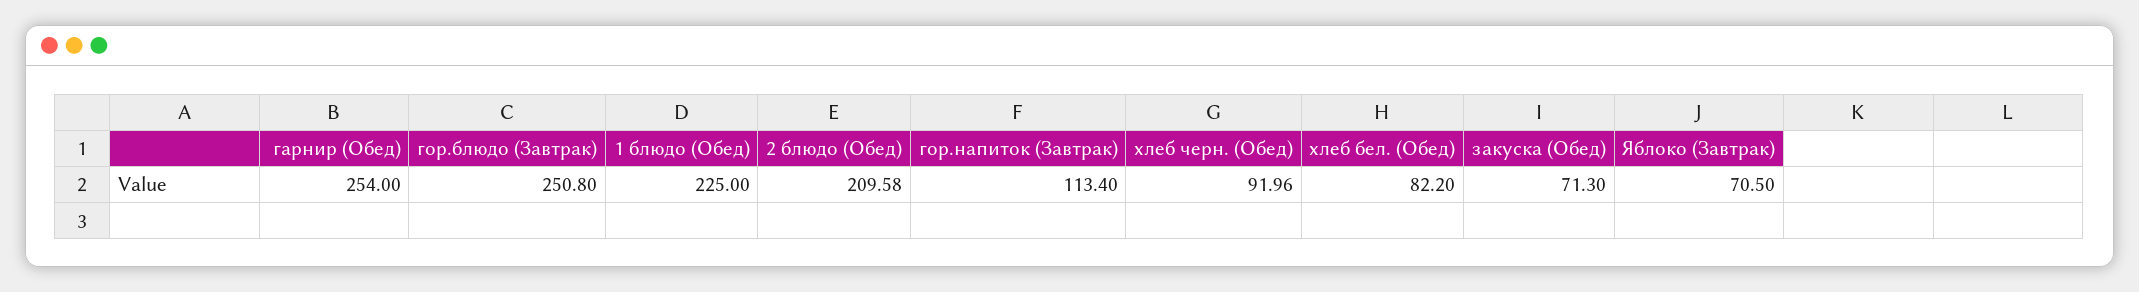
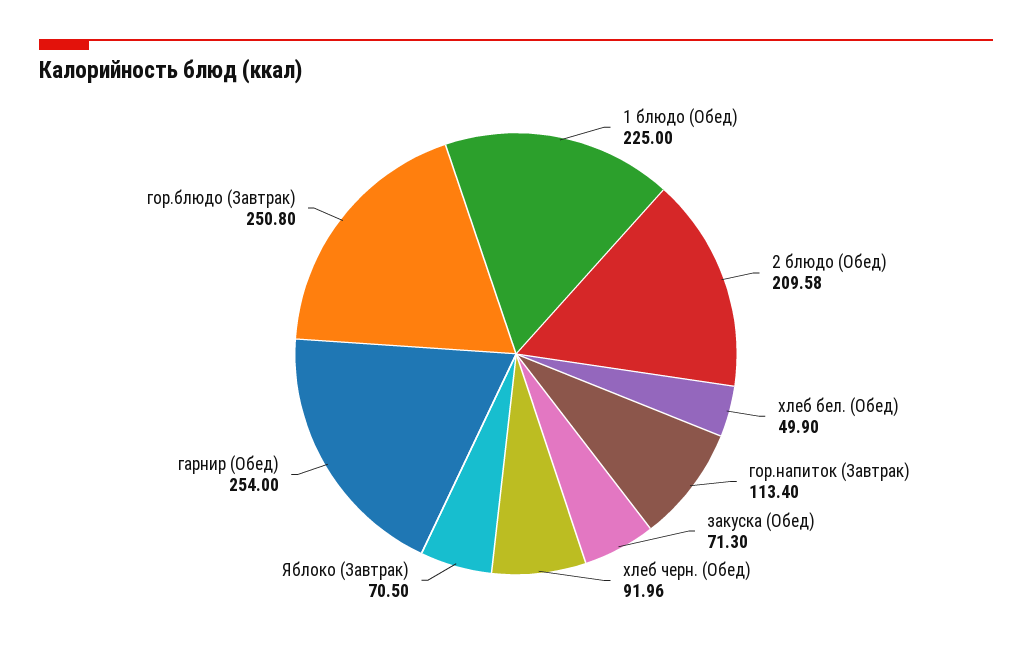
  {
    "гарнир (Обед)": 254,
    "гор.блюдо (Завтрак)": 250.8,
    "1 блюдо (Обед)": 225,
    "2 блюдо (Обед)": 209.58,
    "гор.напиток (Завтрак)": 113.4,
    "хлеб черн. (Обед)": 91.96,
-   "хлеб бел. (Обед)": 82.2,
+   "хлеб бел. (Обед)": 49.9,
    "закуска (Обед)": 71.3,
    "Яблоко (Завтрак)": 70.5
  }

